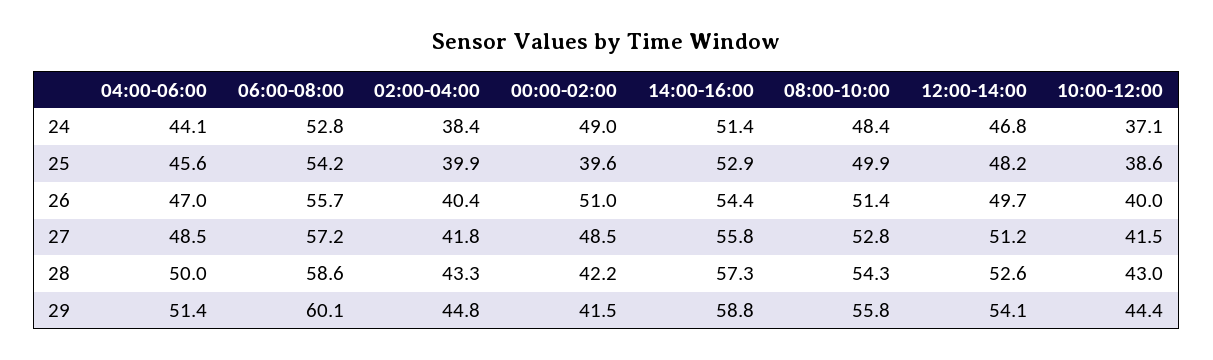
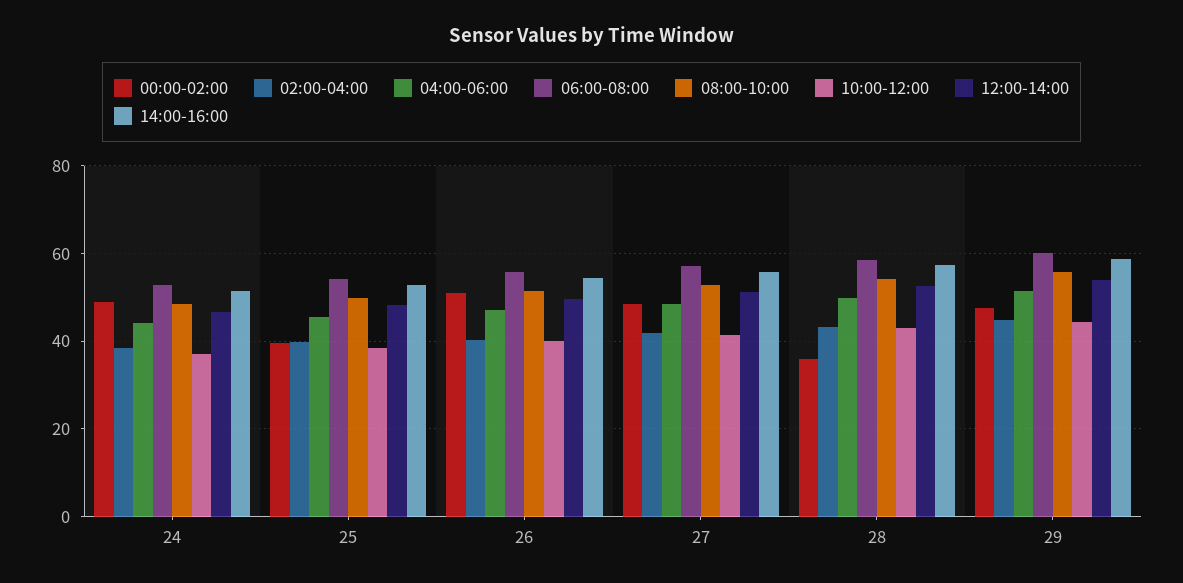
  {
    "04:00-06:00": {
      "24": 44.1,
      "25": 45.6,
      "26": 47,
      "27": 48.5,
      "28": 50,
      "29": 51.4
    },
    "06:00-08:00": {
      "24": 52.8,
      "25": 54.2,
      "26": 55.7,
      "27": 57.2,
      "28": 58.6,
      "29": 60.1
    },
    "02:00-04:00": {
      "24": 38.4,
      "25": 39.9,
      "26": 40.4,
      "27": 41.8,
      "28": 43.3,
      "29": 44.8
    },
    "00:00-02:00": {
      "24": 49,
      "25": 39.6,
      "26": 51,
      "27": 48.5,
-     "28": 42.2,
+     "28": 36,
-     "29": 41.5
+     "29": 48
    },
    "14:00-16:00": {
      "24": 51.4,
      "25": 52.9,
      "26": 54.4,
      "27": 55.8,
      "28": 57.3,
      "29": 58.8
    },
    "08:00-10:00": {
      "24": 48.4,
      "25": 49.9,
      "26": 51.4,
      "27": 52.8,
      "28": 54.3,
      "29": 55.8
    },
    "12:00-14:00": {
      "24": 46.8,
      "25": 48.2,
      "26": 49.7,
      "27": 51.2,
      "28": 52.6,
      "29": 54.1
    },
    "10:00-12:00": {
      "24": 37.1,
      "25": 38.6,
      "26": 40,
      "27": 41.5,
      "28": 43,
      "29": 44.4
    }
  }

